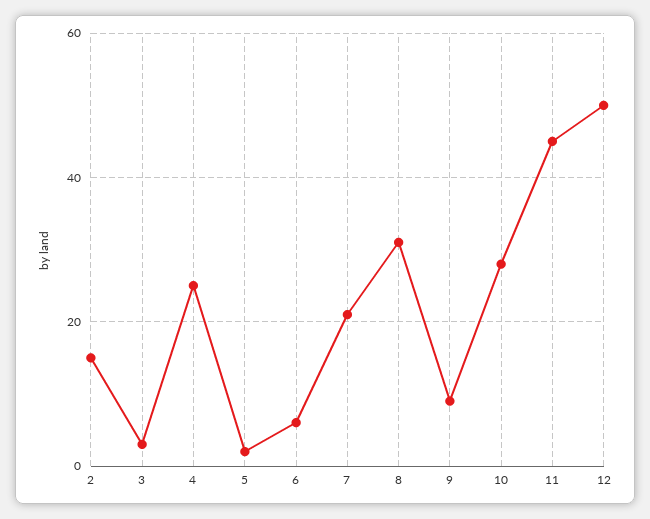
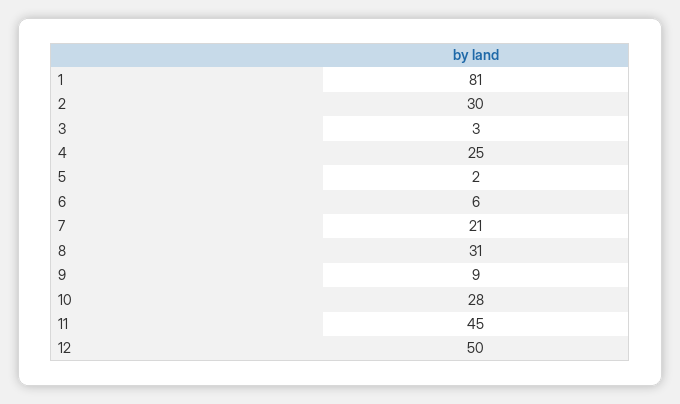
  {
-   "2": 15,
+   "2": 30,
    "3": 3,
    "4": 25,
    "5": 2,
    "6": 6,
    "7": 21,
    "8": 31,
    "9": 9,
    "10": 28,
    "11": 45,
-   "12": 50
+   "12": 50,
+   "1": 81
  }

